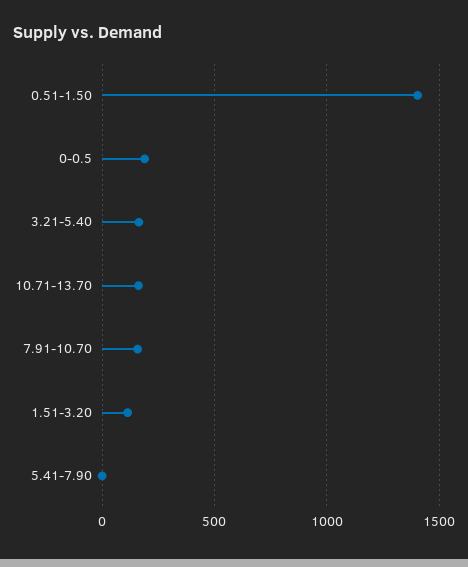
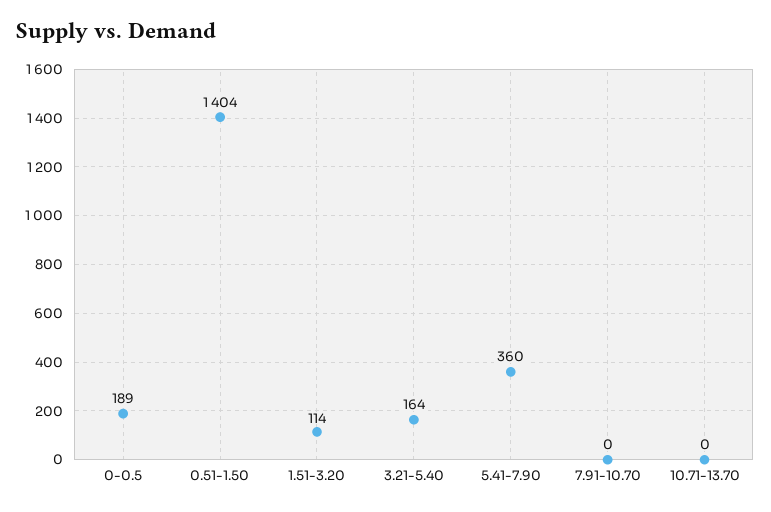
  {
    "0.51-1.50": 1404,
    "0-0.5": 189,
    "3.21-5.40": 164,
-   "10.71-13.70": 150,
+   "10.71-13.70": 0,
-   "7.91-10.70": 150,
+   "7.91-10.70": 0,
    "1.51-3.20": 114,
-   "5.41-7.90": 0
+   "5.41-7.90": 360
  }

